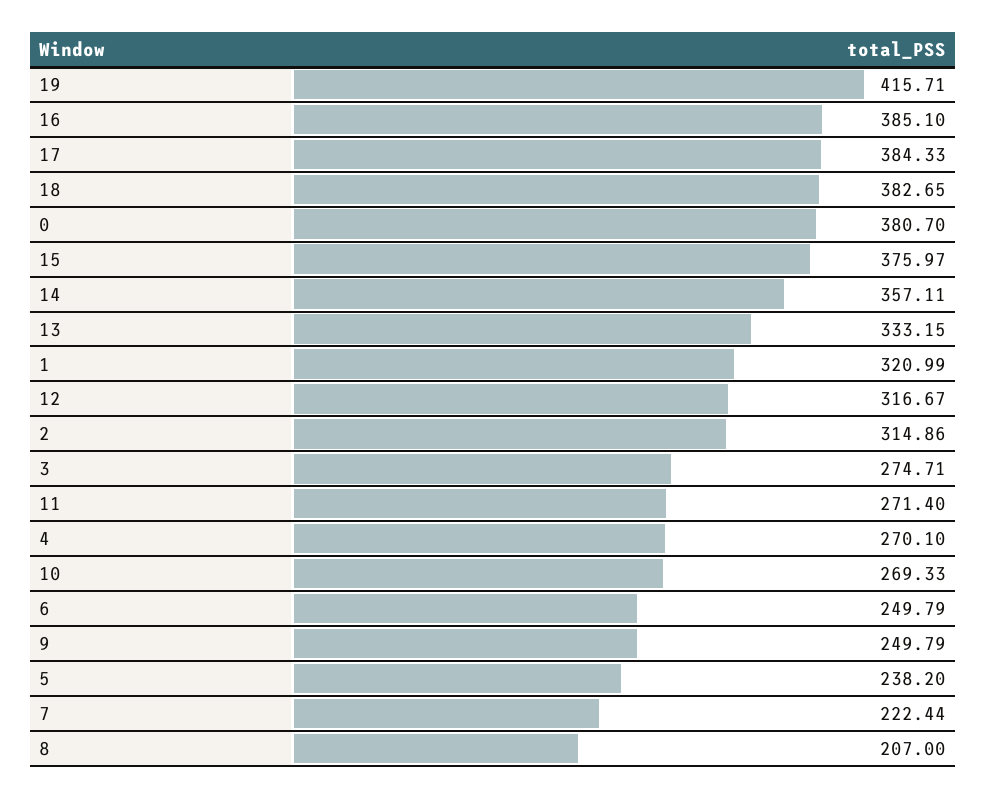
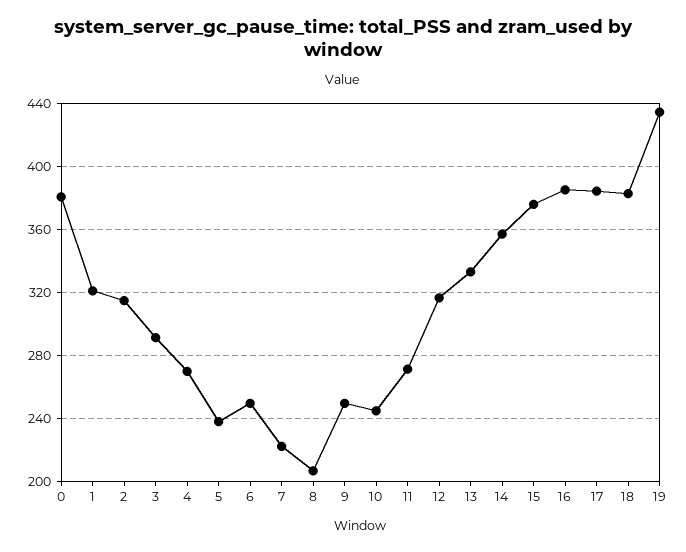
  {
-   "19": 415.71,
+   "19": 435,
    "16": 385.1,
    "17": 384.33,
    "18": 382.65,
    "0": 380.7,
    "15": 375.97,
    "14": 357.11,
    "13": 333.15,
    "1": 320.99,
    "12": 316.67,
    "2": 314.86,
-   "3": 274.71,
+   "3": 290,
    "11": 271.4,
    "4": 270.1,
-   "10": 269.33,
+   "10": 245,
    "6": 249.79,
    "9": 249.79,
    "5": 238.2,
    "7": 222.44,
    "8": 207
  }

